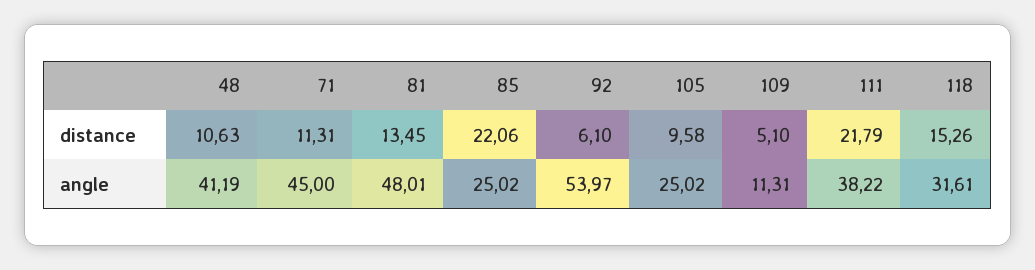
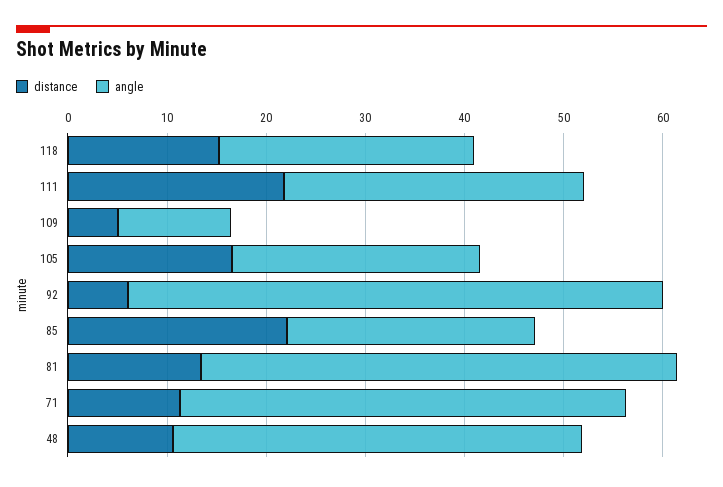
  {
    "distance": {
      "48": 10.63,
      "71": 11.31,
      "81": 13.45,
      "85": 22.06,
      "92": 6.1,
-     "105": 9.58,
+     "105": 16,
      "109": 5.1,
      "111": 21.79,
      "118": 15.26
    },
    "angle": {
      "48": 41.19,
      "71": 45,
      "81": 48.01,
      "85": 25.02,
      "92": 53.97,
      "105": 25.02,
      "109": 11.31,
-     "111": 38.22,
+     "111": 30,
-     "118": 31.61
+     "118": 26
    }
  }

